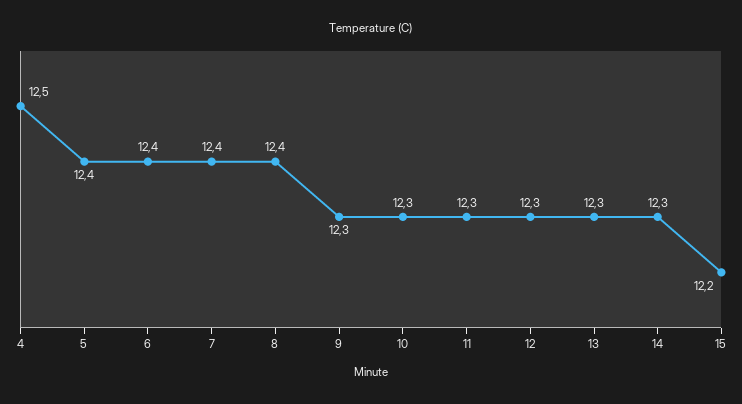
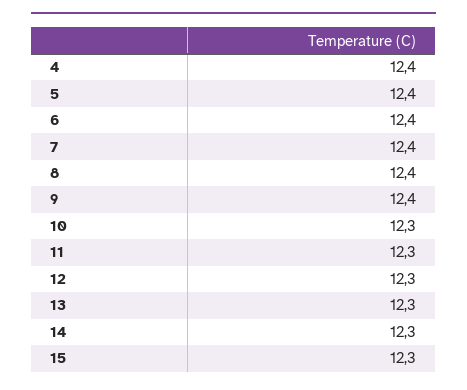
  {
-   "4": 12.5,
+   "4": 12.4,
    "5": 12.4,
    "6": 12.4,
    "7": 12.4,
    "8": 12.4,
-   "9": 12.3,
+   "9": 12.4,
    "10": 12.3,
    "11": 12.3,
    "12": 12.3,
    "13": 12.3,
    "14": 12.3,
-   "15": 12.2
+   "15": 12.3
  }

